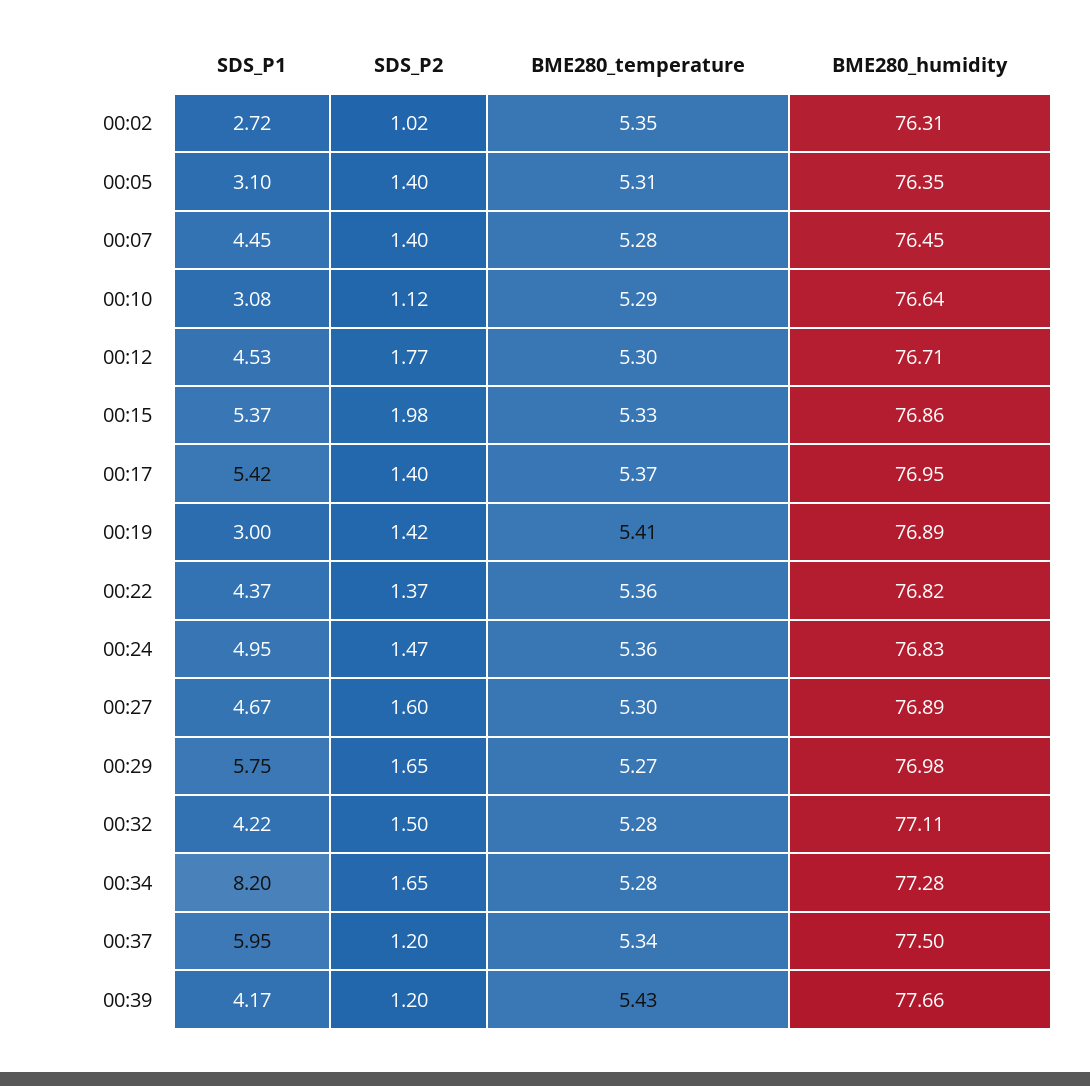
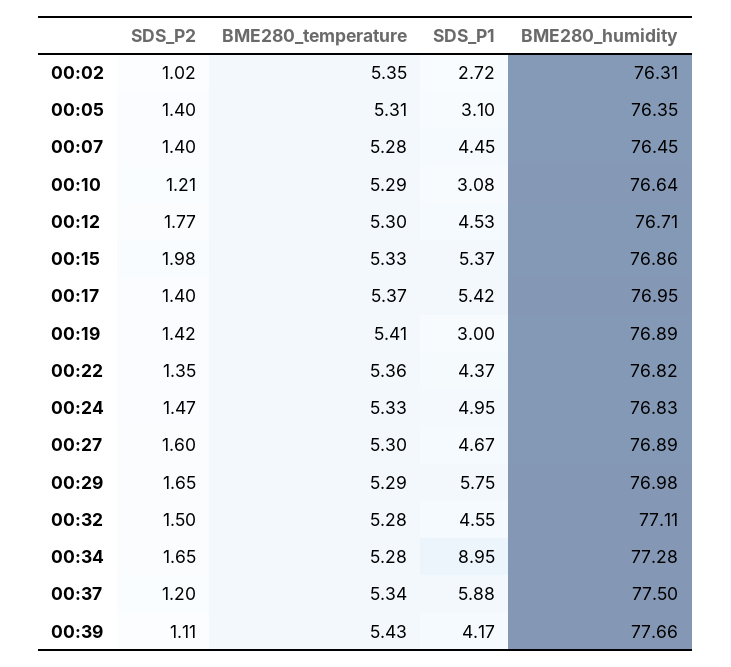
  {
    "SDS_P1": {
      "00:02": 2.72,
      "00:05": 3.1,
      "00:07": 4.45,
      "00:10": 3.08,
      "00:12": 4.53,
      "00:15": 5.37,
      "00:17": 5.42,
      "00:19": 3,
      "00:22": 4.37,
      "00:24": 4.95,
      "00:27": 4.67,
      "00:29": 5.75,
-     "00:32": 4.22,
+     "00:32": 4.55,
-     "00:34": 8.2,
+     "00:34": 8.95,
-     "00:37": 5.95,
+     "00:37": 5.88,
      "00:39": 4.17
    },
    "SDS_P2": {
      "00:02": 1.02,
      "00:05": 1.4,
      "00:07": 1.4,
-     "00:10": 1.12,
+     "00:10": 1.21,
      "00:12": 1.77,
      "00:15": 1.98,
      "00:17": 1.4,
      "00:19": 1.42,
-     "00:22": 1.37,
+     "00:22": 1.35,
      "00:24": 1.47,
      "00:27": 1.6,
      "00:29": 1.65,
      "00:32": 1.5,
      "00:34": 1.65,
      "00:37": 1.2,
-     "00:39": 1.2
+     "00:39": 1.11
    },
    "BME280_temperature": {
      "00:02": 5.35,
      "00:05": 5.31,
      "00:07": 5.28,
      "00:10": 5.29,
      "00:12": 5.3,
      "00:15": 5.33,
      "00:17": 5.37,
      "00:19": 5.41,
      "00:22": 5.36,
-     "00:24": 5.36,
+     "00:24": 5.33,
      "00:27": 5.3,
-     "00:29": 5.27,
+     "00:29": 5.29,
      "00:32": 5.28,
      "00:34": 5.28,
      "00:37": 5.34,
      "00:39": 5.43
    },
    "BME280_humidity": {
      "00:02": 76.31,
      "00:05": 76.35,
      "00:07": 76.45,
      "00:10": 76.64,
      "00:12": 76.71,
      "00:15": 76.86,
      "00:17": 76.95,
      "00:19": 76.89,
      "00:22": 76.82,
      "00:24": 76.83,
      "00:27": 76.89,
      "00:29": 76.98,
      "00:32": 77.11,
      "00:34": 77.28,
      "00:37": 77.5,
      "00:39": 77.66
    }
  }

